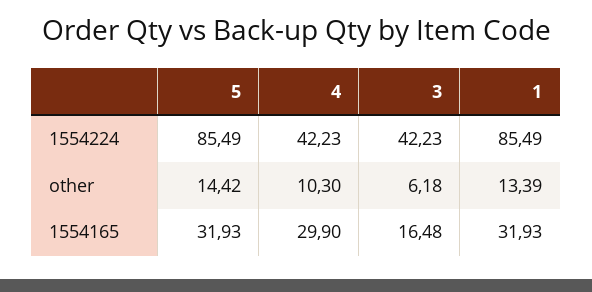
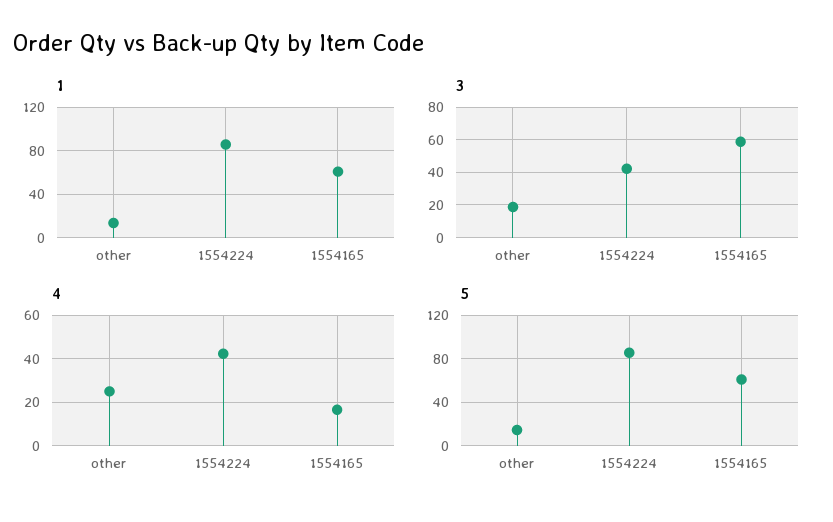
  {
    "5": {
      "1554224": 85.49,
      "other": 14.42,
-     "1554165": 31.93
+     "1554165": 60
    },
    "4": {
      "1554224": 42.23,
-     "other": 10.3,
+     "other": 25,
-     "1554165": 29.9
+     "1554165": 15
    },
    "3": {
      "1554224": 42.23,
-     "other": 6.18,
+     "other": 20,
-     "1554165": 16.48
+     "1554165": 60
    },
    "1": {
      "1554224": 85.49,
      "other": 13.39,
-     "1554165": 31.93
+     "1554165": 60
    }
  }

